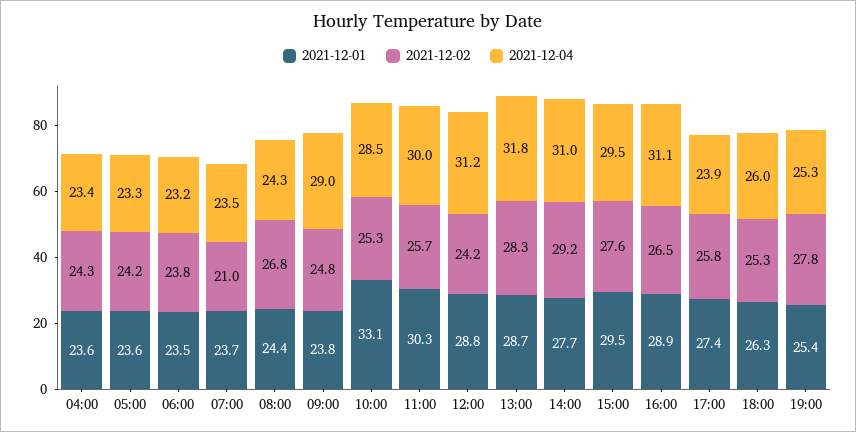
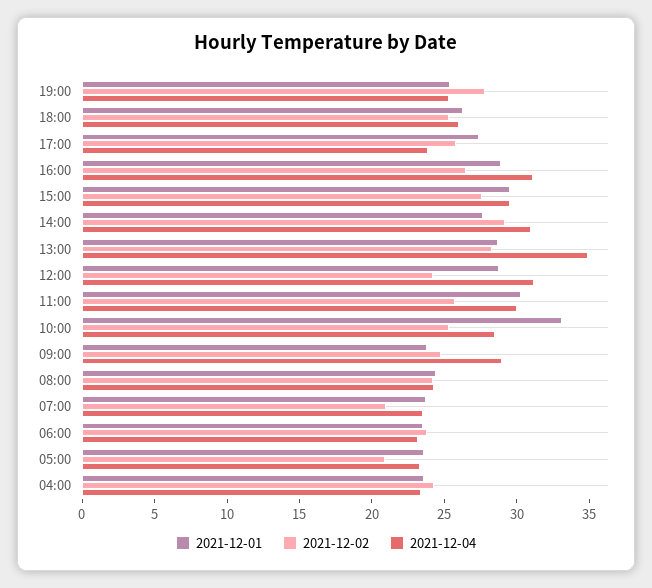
  {
    "2021-12-01": {
      "04:00": 23.6,
      "05:00": 23.6,
      "06:00": 23.5,
      "07:00": 23.7,
      "08:00": 24.4,
      "09:00": 23.8,
      "10:00": 33.1,
      "11:00": 30.3,
      "12:00": 28.8,
      "13:00": 28.7,
      "14:00": 27.7,
      "15:00": 29.5,
      "16:00": 28.9,
      "17:00": 27.4,
      "18:00": 26.3,
      "19:00": 25.4
    },
    "2021-12-02": {
      "04:00": 24.3,
-     "05:00": 24.2,
+     "05:00": 21,
      "06:00": 23.8,
      "07:00": 21,
-     "08:00": 26.8,
+     "08:00": 24,
      "09:00": 24.8,
      "10:00": 25.3,
      "11:00": 25.7,
      "12:00": 24.2,
      "13:00": 28.3,
      "14:00": 29.2,
      "15:00": 27.6,
      "16:00": 26.5,
      "17:00": 25.8,
      "18:00": 25.3,
      "19:00": 27.8
    },
    "2021-12-04": {
      "04:00": 23.4,
      "05:00": 23.3,
      "06:00": 23.2,
      "07:00": 23.5,
      "08:00": 24.3,
      "09:00": 29,
      "10:00": 28.5,
      "11:00": 30,
      "12:00": 31.2,
-     "13:00": 31.8,
+     "13:00": 35,
      "14:00": 31,
      "15:00": 29.5,
      "16:00": 31.1,
      "17:00": 23.9,
      "18:00": 26,
      "19:00": 25.3
    }
  }

